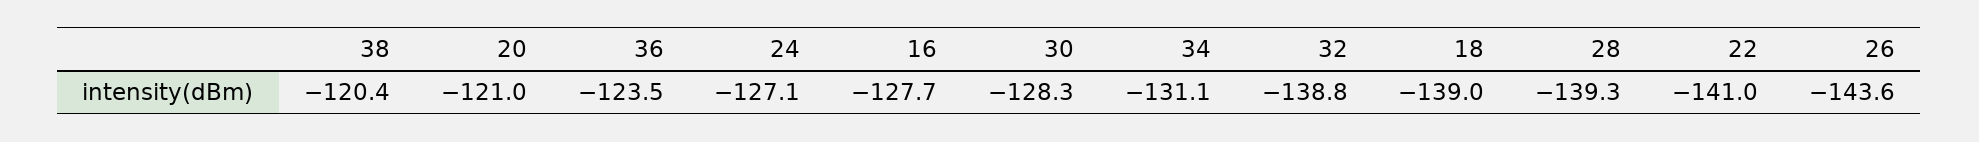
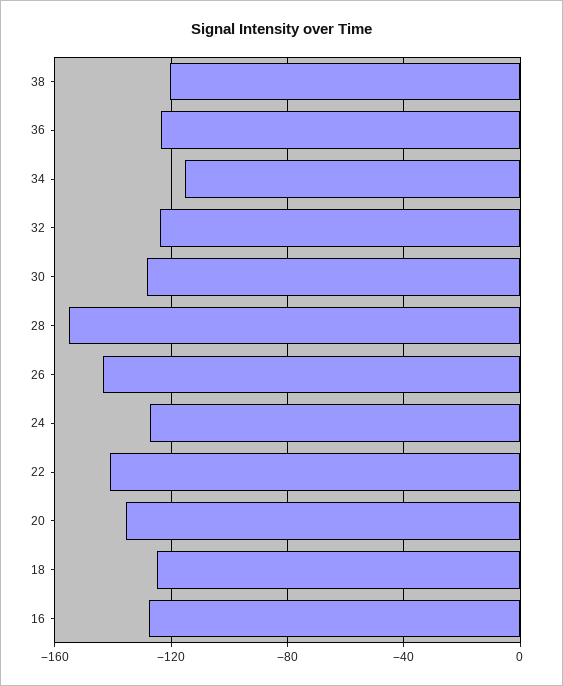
  {
    "38": -120.4,
-   "20": -121,
+   "20": -135,
    "36": -123.5,
    "24": -127.1,
    "16": -127.7,
    "30": -128.3,
-   "34": -131.1,
+   "34": -115,
-   "32": -138.8,
+   "32": -125,
-   "18": -139,
+   "18": -125,
-   "28": -139.3,
+   "28": -155,
    "22": -141,
    "26": -143.6
  }

